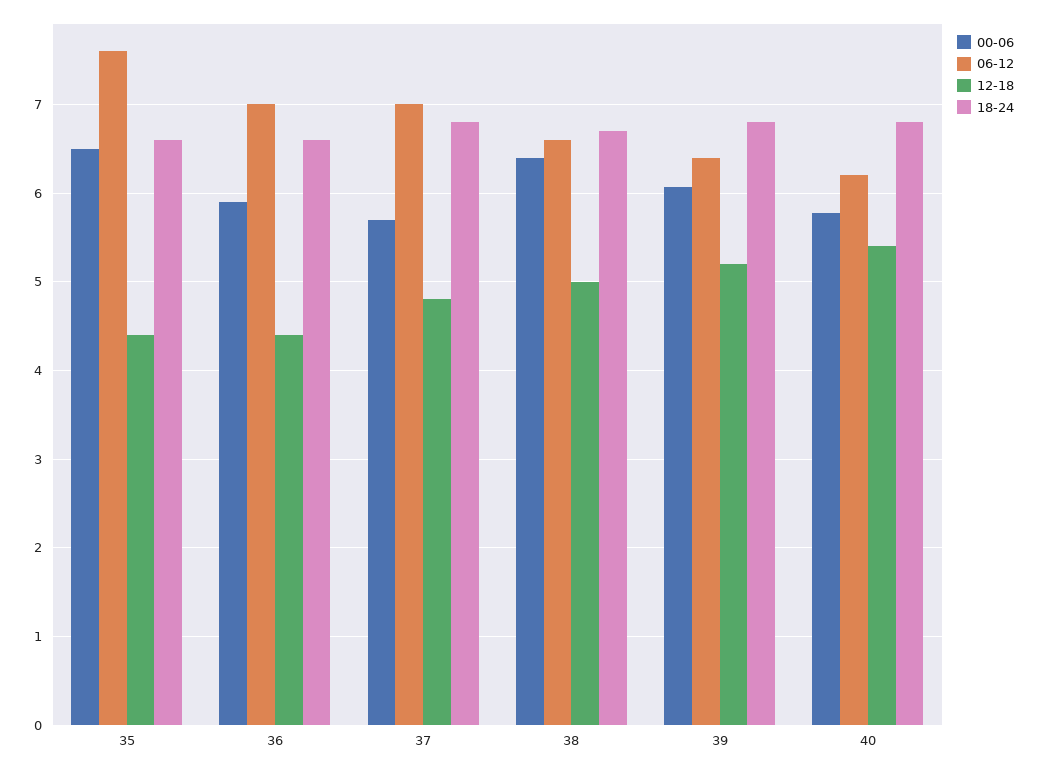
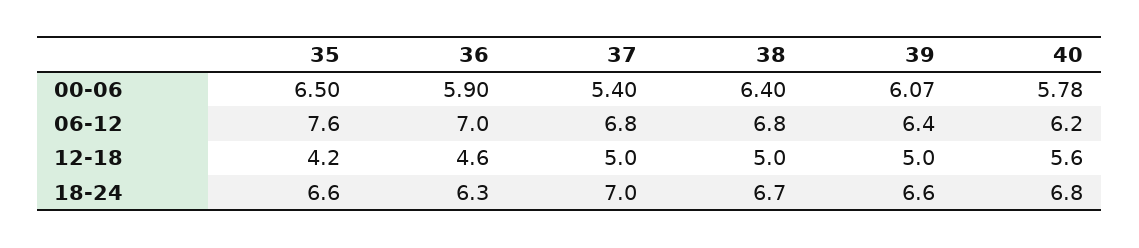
  {
    "00-06": {
      "35": 6.5,
      "36": 5.9,
-     "37": 5.7,
+     "37": 5.4,
      "38": 6.4,
      "39": 6.07,
      "40": 5.78
    },
    "06-12": {
      "35": 7.6,
      "36": 7,
-     "37": 7,
+     "37": 6.8,
-     "38": 6.6,
+     "38": 6.8,
      "39": 6.4,
      "40": 6.2
    },
    "12-18": {
-     "35": 4.4,
+     "35": 4.2,
-     "36": 4.4,
+     "36": 4.6,
-     "37": 4.8,
+     "37": 5,
      "38": 5,
-     "39": 5.2,
+     "39": 5,
-     "40": 5.4
+     "40": 5.6
    },
    "18-24": {
      "35": 6.6,
-     "36": 6.6,
+     "36": 6.3,
-     "37": 6.8,
+     "37": 7,
      "38": 6.7,
-     "39": 6.8,
+     "39": 6.6,
      "40": 6.8
    }
  }

